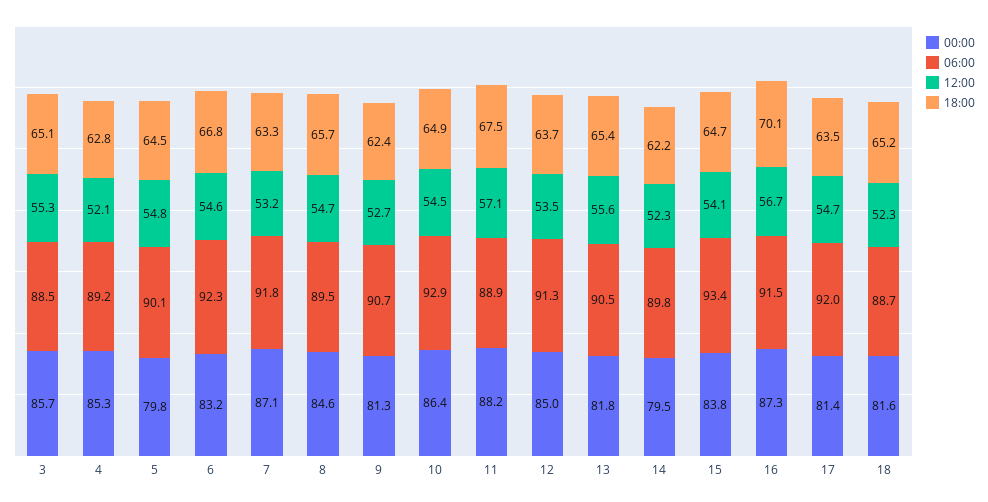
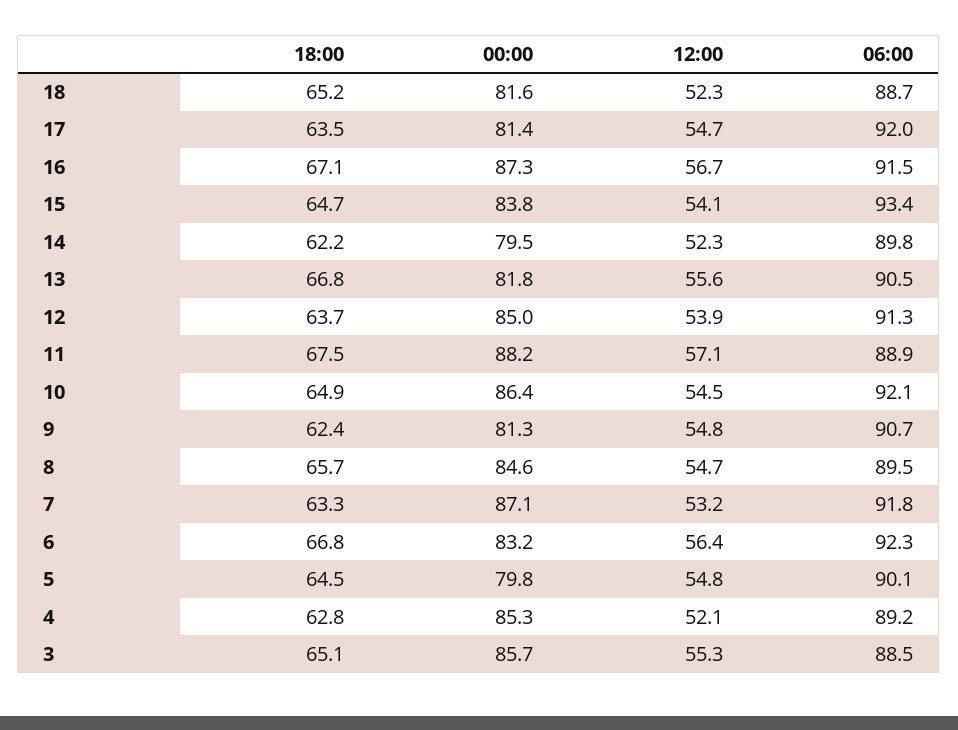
  {
    "00:00": {
      "3": 85.7,
      "4": 85.3,
      "5": 79.8,
      "6": 83.2,
      "7": 87.1,
      "8": 84.6,
      "9": 81.3,
      "10": 86.4,
      "11": 88.2,
      "12": 85,
      "13": 81.8,
      "14": 79.5,
      "15": 83.8,
      "16": 87.3,
      "17": 81.4,
      "18": 81.6
    },
    "06:00": {
      "3": 88.5,
      "4": 89.2,
      "5": 90.1,
      "6": 92.3,
      "7": 91.8,
      "8": 89.5,
      "9": 90.7,
-     "10": 92.9,
+     "10": 92.1,
      "11": 88.9,
      "12": 91.3,
      "13": 90.5,
      "14": 89.8,
      "15": 93.4,
      "16": 91.5,
      "17": 92,
      "18": 88.7
    },
    "12:00": {
      "3": 55.3,
      "4": 52.1,
      "5": 54.8,
-     "6": 54.6,
+     "6": 56.4,
      "7": 53.2,
      "8": 54.7,
-     "9": 52.7,
+     "9": 54.8,
      "10": 54.5,
      "11": 57.1,
-     "12": 53.5,
+     "12": 53.9,
      "13": 55.6,
      "14": 52.3,
      "15": 54.1,
      "16": 56.7,
      "17": 54.7,
      "18": 52.3
    },
    "18:00": {
      "3": 65.1,
      "4": 62.8,
      "5": 64.5,
      "6": 66.8,
      "7": 63.3,
      "8": 65.7,
      "9": 62.4,
      "10": 64.9,
      "11": 67.5,
      "12": 63.7,
-     "13": 65.4,
+     "13": 66.8,
      "14": 62.2,
      "15": 64.7,
-     "16": 70.1,
+     "16": 67.1,
      "17": 63.5,
      "18": 65.2
    }
  }

